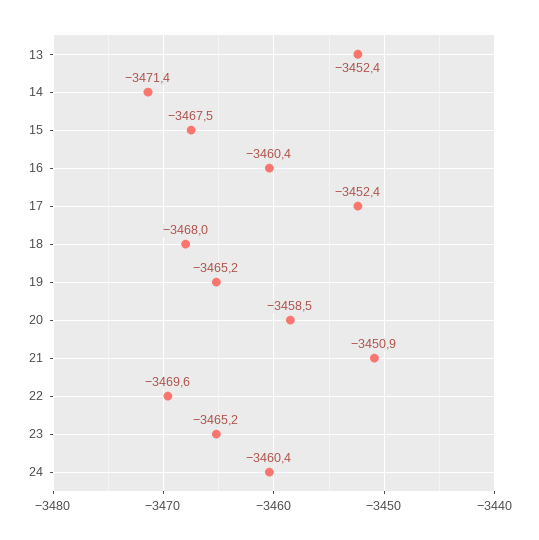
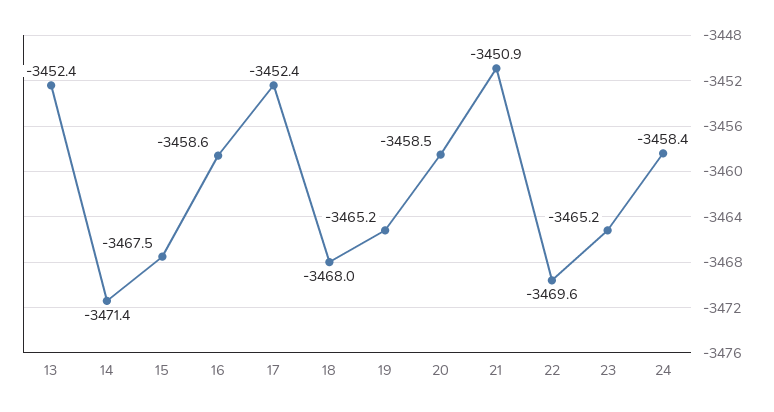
  {
    "13": -3452.4,
    "14": -3471.4,
    "15": -3467.5,
-   "16": -3460.4,
+   "16": -3458.6,
    "17": -3452.4,
    "18": -3468,
    "19": -3465.2,
    "20": -3458.5,
    "21": -3450.9,
    "22": -3469.6,
    "23": -3465.2,
-   "24": -3460.4
+   "24": -3458.4
  }

